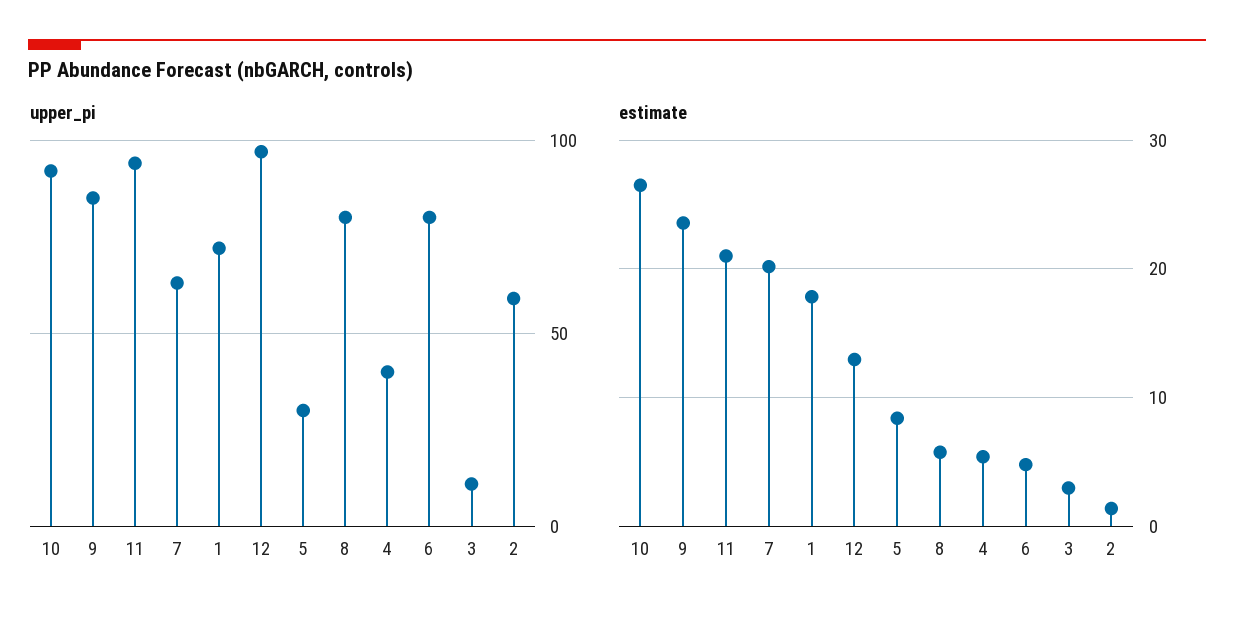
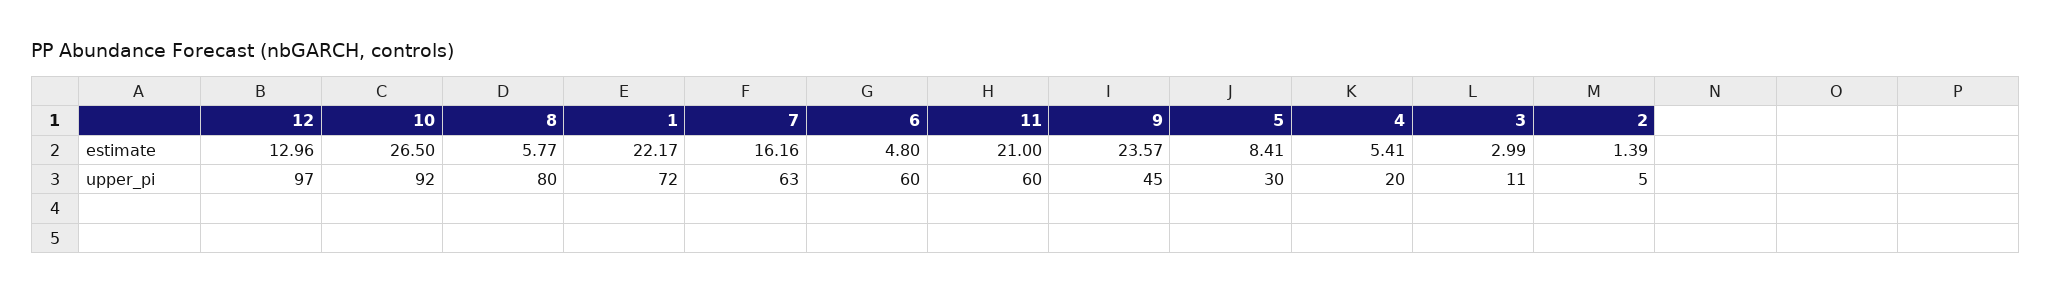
  {
    "upper_pi": {
      "10": 92,
-     "9": 85,
+     "9": 45,
-     "11": 95,
+     "11": 60,
      "7": 63,
      "1": 72,
      "12": 97,
      "5": 30,
      "8": 80,
-     "4": 40,
+     "4": 20,
-     "6": 80,
+     "6": 60,
      "3": 11,
-     "2": 60
+     "2": 5
    },
    "estimate": {
      "10": 26.5,
      "9": 23.57,
      "11": 21,
-     "7": 20,
+     "7": 16.16,
-     "1": 18,
+     "1": 22.17,
      "12": 12.96,
      "5": 8.41,
      "8": 5.77,
      "4": 5.41,
      "6": 4.8,
      "3": 2.99,
      "2": 1.39
    }
  }

